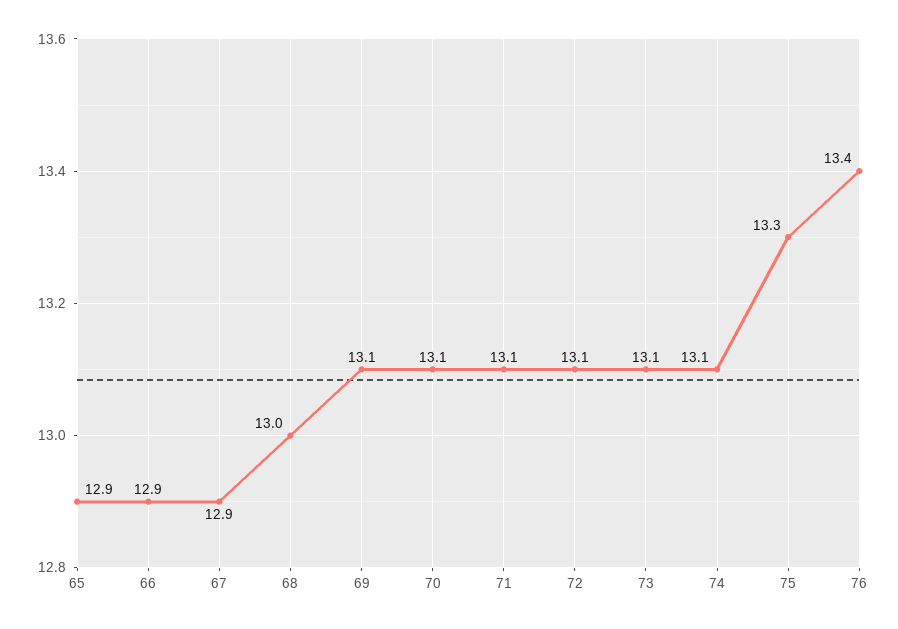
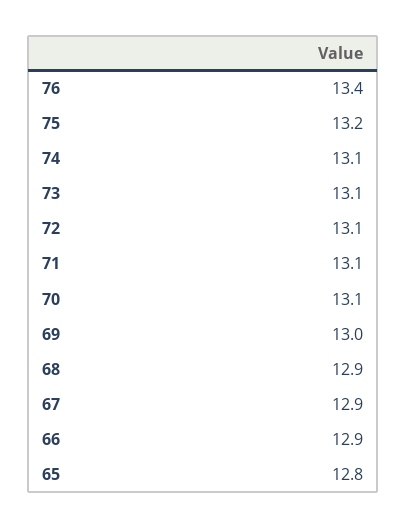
  {
-   "65": 12.9,
+   "65": 12.8,
    "66": 12.9,
    "67": 12.9,
-   "68": 13,
+   "68": 12.9,
-   "69": 13.1,
+   "69": 13,
    "70": 13.1,
    "71": 13.1,
    "72": 13.1,
    "73": 13.1,
    "74": 13.1,
-   "75": 13.3,
+   "75": 13.2,
    "76": 13.4
  }

